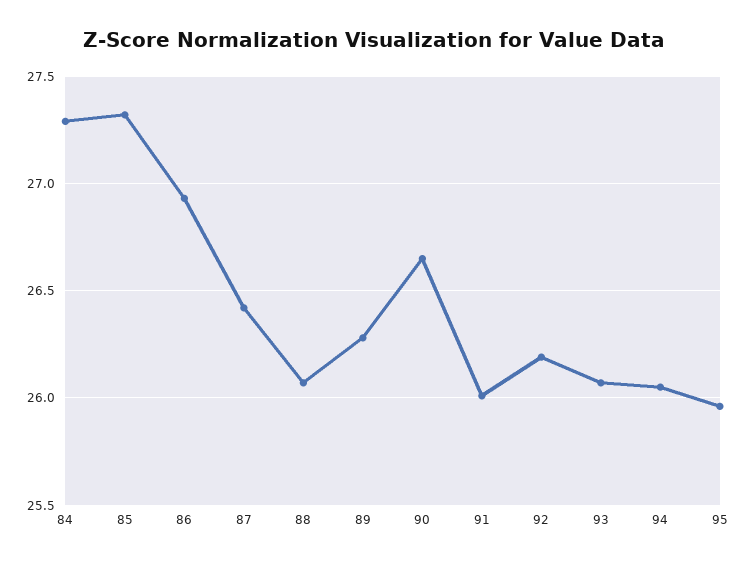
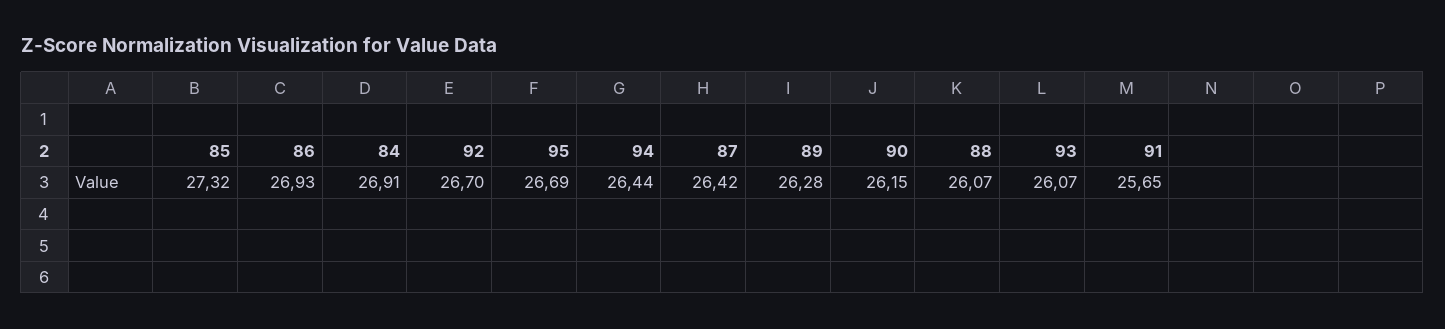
  {
-   "84": 27.3,
+   "84": 26.91,
    "85": 27.32,
    "86": 26.93,
    "87": 26.42,
    "88": 26.07,
    "89": 26.28,
-   "90": 26.65,
+   "90": 26.15,
-   "91": 26,
+   "91": 25.65,
-   "92": 26.2,
+   "92": 26.7,
    "93": 26.07,
-   "94": 26.05,
+   "94": 26.44,
-   "95": 25.95
+   "95": 26.69
  }

